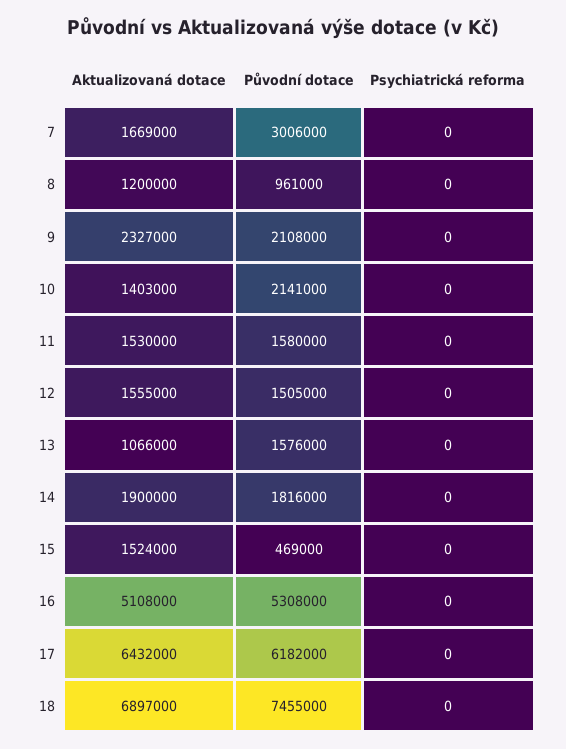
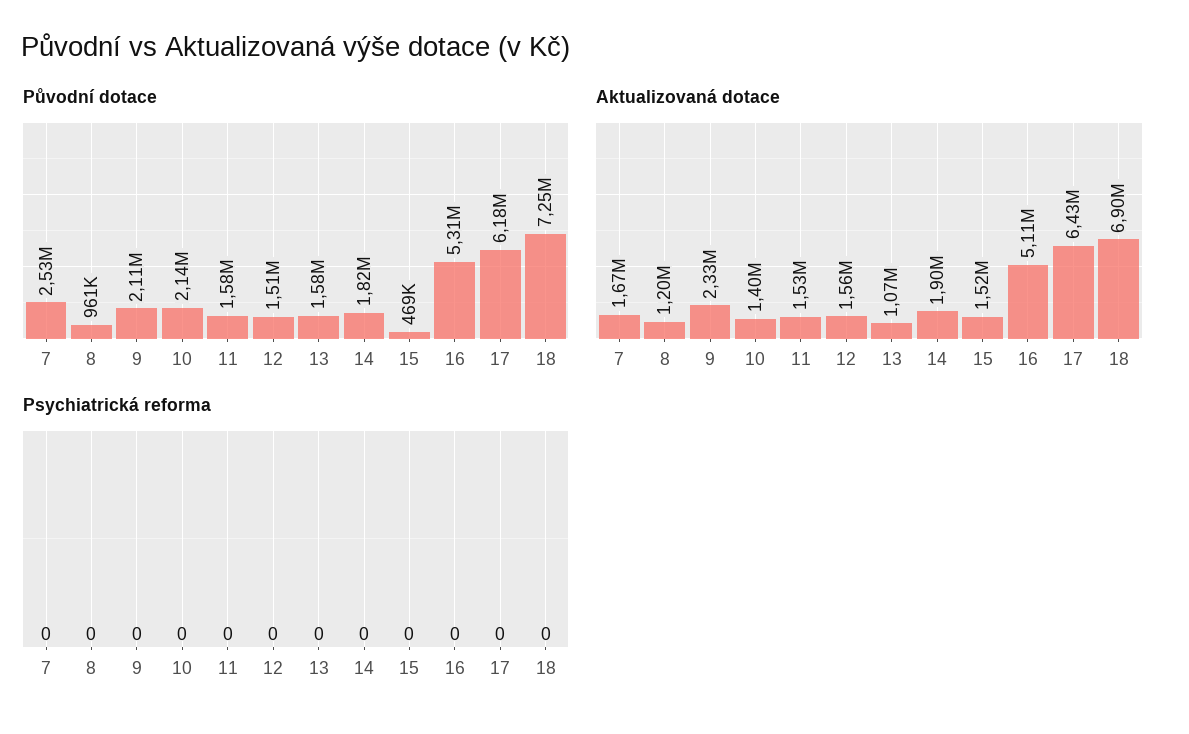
  {
    "Aktualizovaná dotace": {
      "7": 1669000,
      "8": 1200000,
      "9": 2327000,
      "10": 1403000,
      "11": 1530000,
      "12": 1555000,
      "13": 1066000,
      "14": 1900000,
      "15": 1524000,
      "16": 5108000,
      "17": 6432000,
      "18": 6897000
    },
    "Původní dotace": {
-     "7": 3006000,
+     "7": 2530000,
      "8": 961000,
      "9": 2108000,
      "10": 2141000,
      "11": 1580000,
      "12": 1505000,
      "13": 1576000,
      "14": 1816000,
      "15": 469000,
      "16": 5308000,
      "17": 6182000,
-     "18": 7455000
+     "18": 7250000
    },
    "Psychiatrická reforma": {
      "7": 0,
      "8": 0,
      "9": 0,
      "10": 0,
      "11": 0,
      "12": 0,
      "13": 0,
      "14": 0,
      "15": 0,
      "16": 0,
      "17": 0,
      "18": 0
    }
  }

